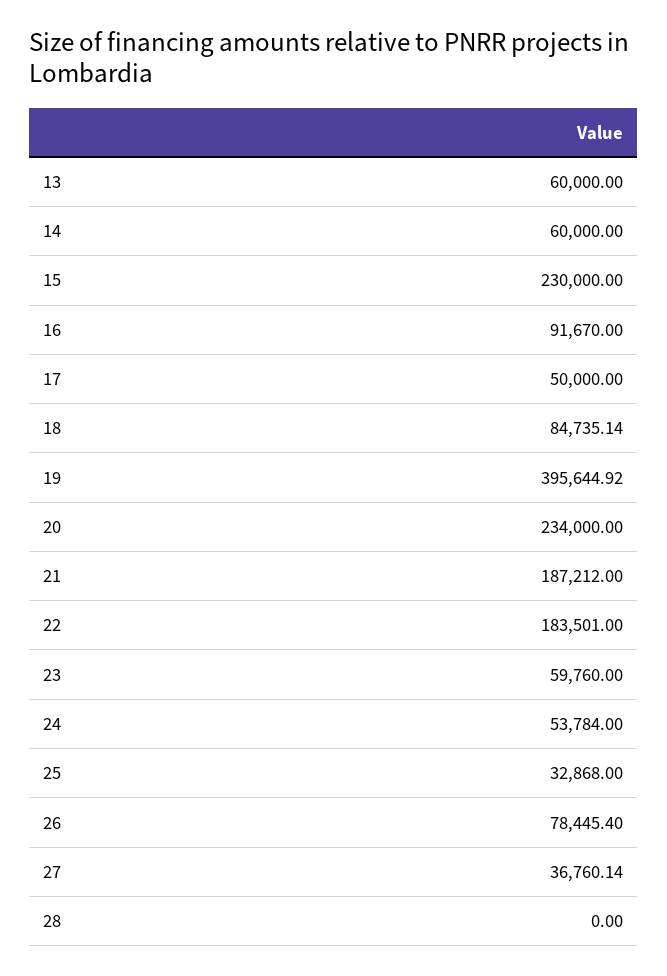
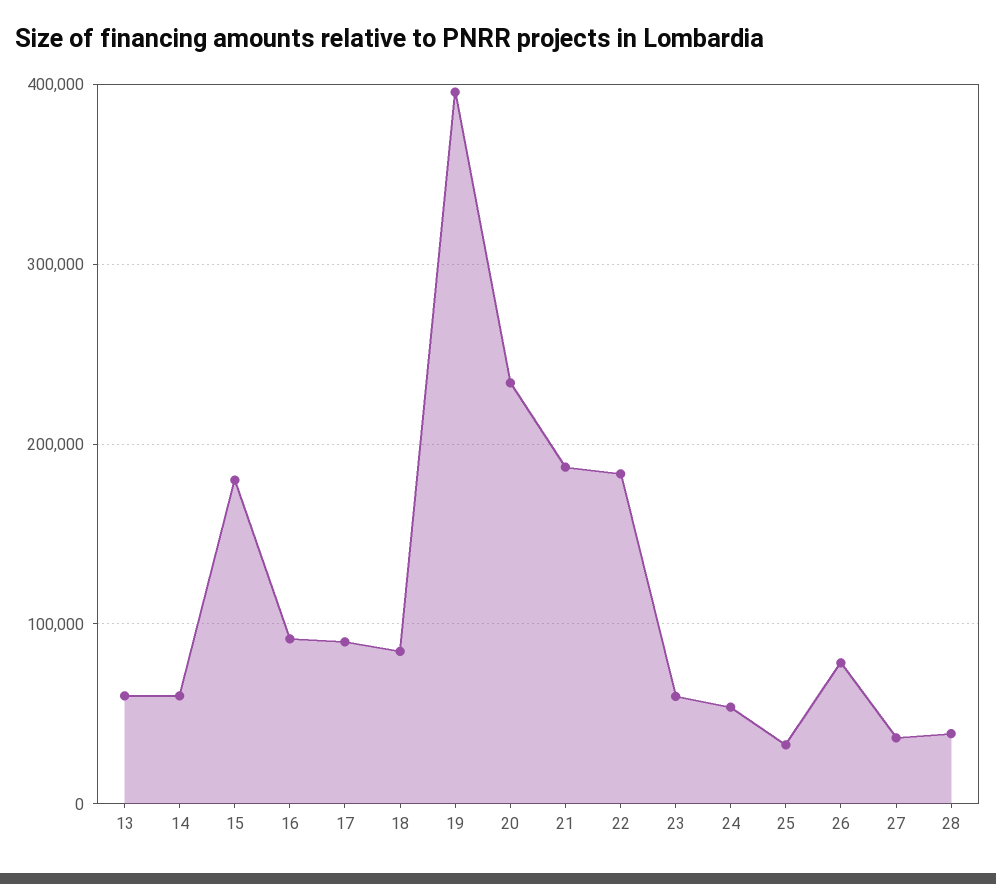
  {
    "13": 60000,
    "14": 60000,
-   "15": 230000,
+   "15": 180000,
    "16": 91670,
-   "17": 50000,
+   "17": 90000,
    "18": 84735.14,
    "19": 395644.92,
    "20": 234000,
    "21": 187212,
    "22": 183501,
    "23": 59760,
    "24": 53784,
    "25": 32868,
    "26": 78445.4,
    "27": 36760.14,
-   "28": 0
+   "28": 40000
  }

